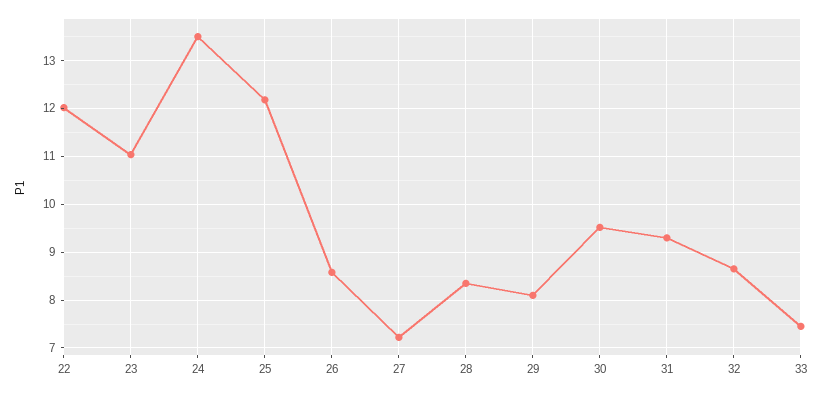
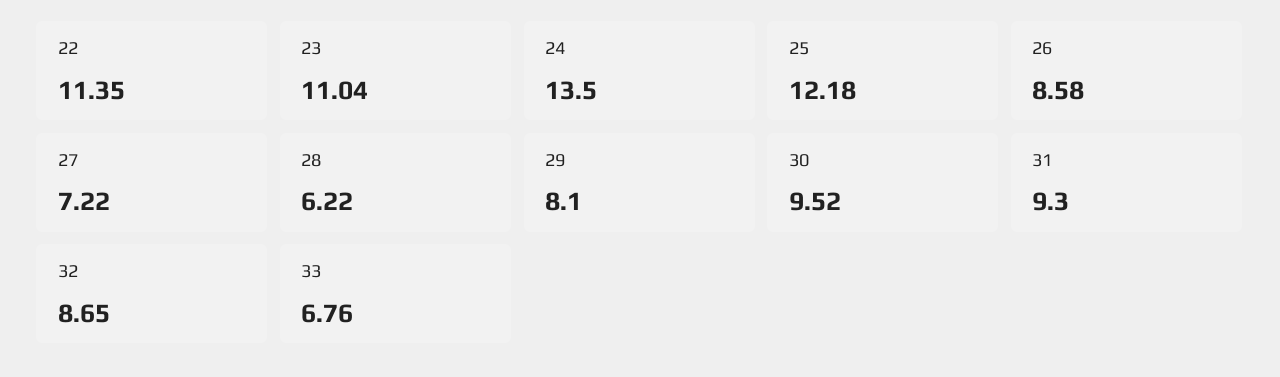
  {
-   "22": 12,
+   "22": 11.35,
    "23": 11.04,
    "24": 13.5,
    "25": 12.18,
    "26": 8.58,
    "27": 7.22,
-   "28": 8.4,
+   "28": 6.22,
    "29": 8.1,
    "30": 9.52,
    "31": 9.3,
    "32": 8.65,
-   "33": 7.4
+   "33": 6.76
  }

